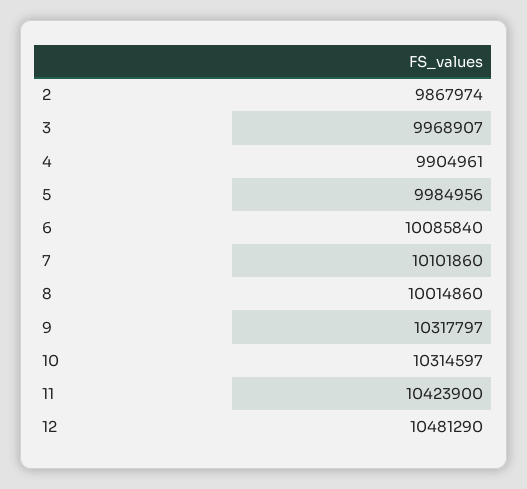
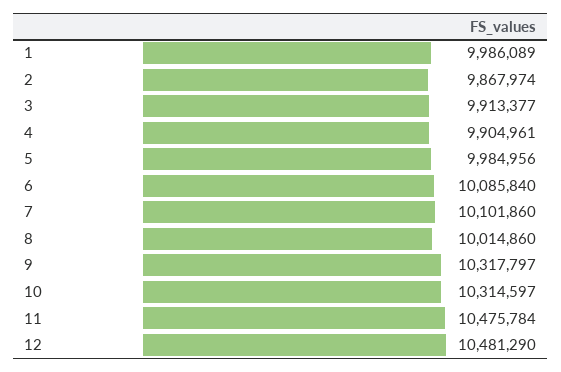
  {
    "2": 9867974,
-   "3": 9968907,
+   "3": 9913377,
    "4": 9904961,
    "5": 9984956,
    "6": 10085840,
    "7": 10101860,
    "8": 10014860,
    "9": 10317797,
    "10": 10314597,
-   "11": 10423900,
+   "11": 10475784,
-   "12": 10481290
+   "12": 10481290,
+   "1": 9986089
  }

